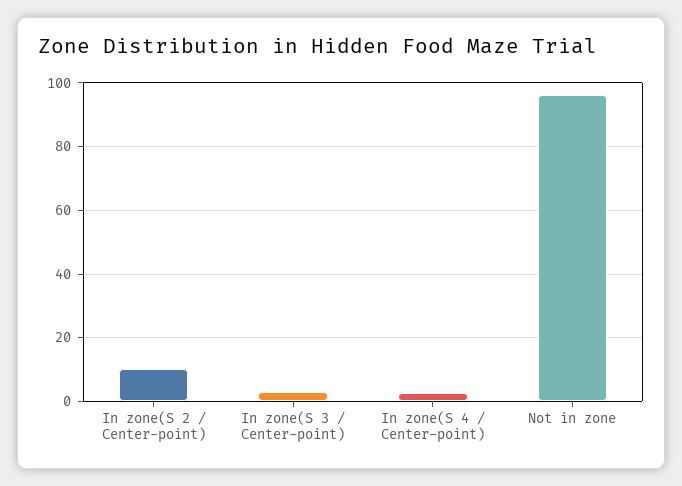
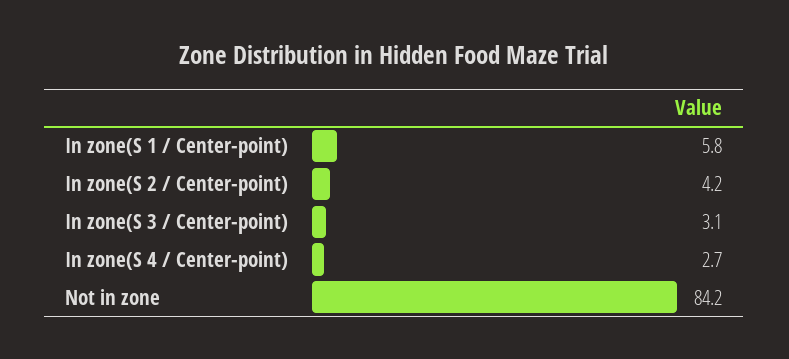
  {
-   "In zone(S 2 / Center-point)": 10,
+   "In zone(S 2 / Center-point)": 4.2,
    "In zone(S 3 / Center-point)": 3.1,
    "In zone(S 4 / Center-point)": 2.7,
-   "Not in zone": 96
+   "Not in zone": 84.2,
+   "In zone(S 1 / Center-point)": 5.8
  }

